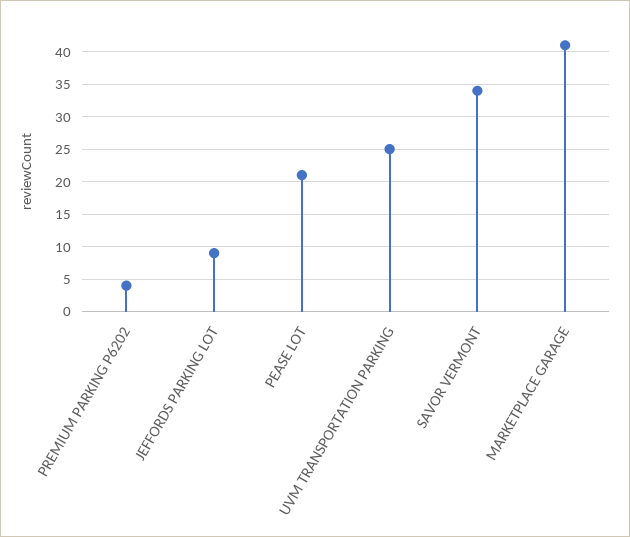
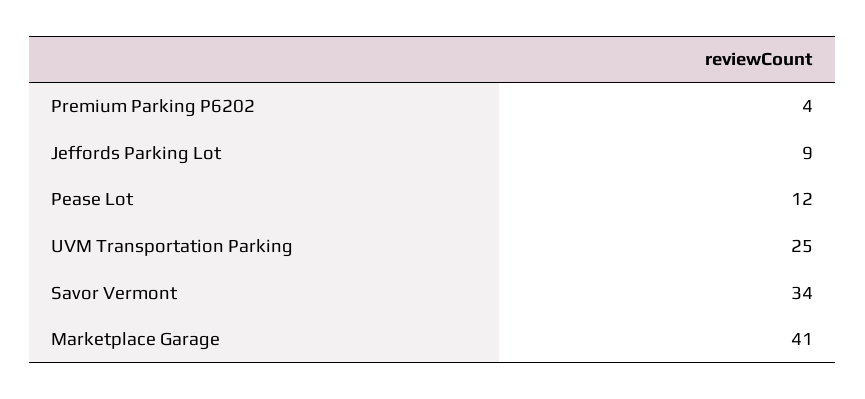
  {
    "PREMIUM PARKING P6202": 4,
    "JEFFORDS PARKING LOT": 9,
-   "PEASE LOT": 21,
+   "PEASE LOT": 12,
    "UVM TRANSPORTATION PARKING": 25,
    "SAVOR VERMONT": 34,
    "MARKETPLACE GARAGE": 41
  }

